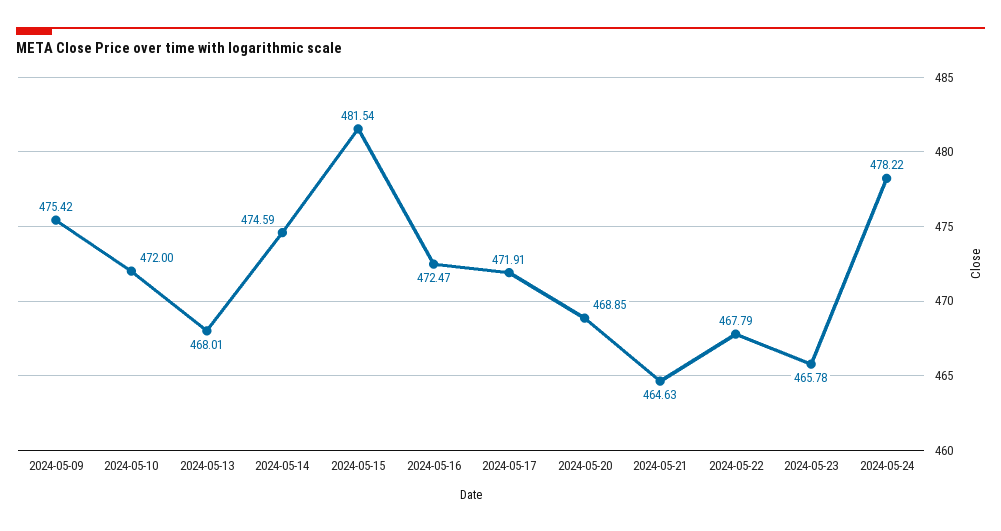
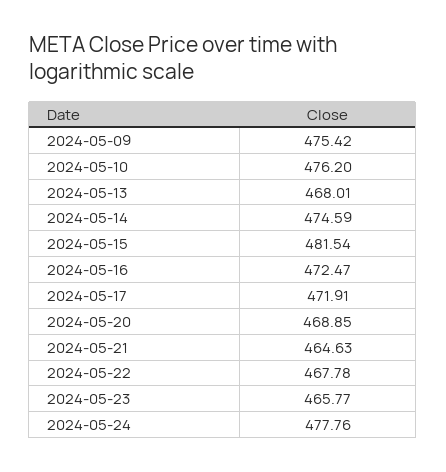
  {
    "2024-05-09": 475.42,
-   "2024-05-10": 472,
+   "2024-05-10": 476.2,
    "2024-05-13": 468.01,
    "2024-05-14": 474.59,
    "2024-05-15": 481.54,
    "2024-05-16": 472.47,
    "2024-05-17": 471.91,
    "2024-05-20": 468.85,
    "2024-05-21": 464.63,
-   "2024-05-22": 467.79,
+   "2024-05-22": 467.78,
-   "2024-05-23": 465.78,
+   "2024-05-23": 465.77,
-   "2024-05-24": 478.22
+   "2024-05-24": 477.76
  }

